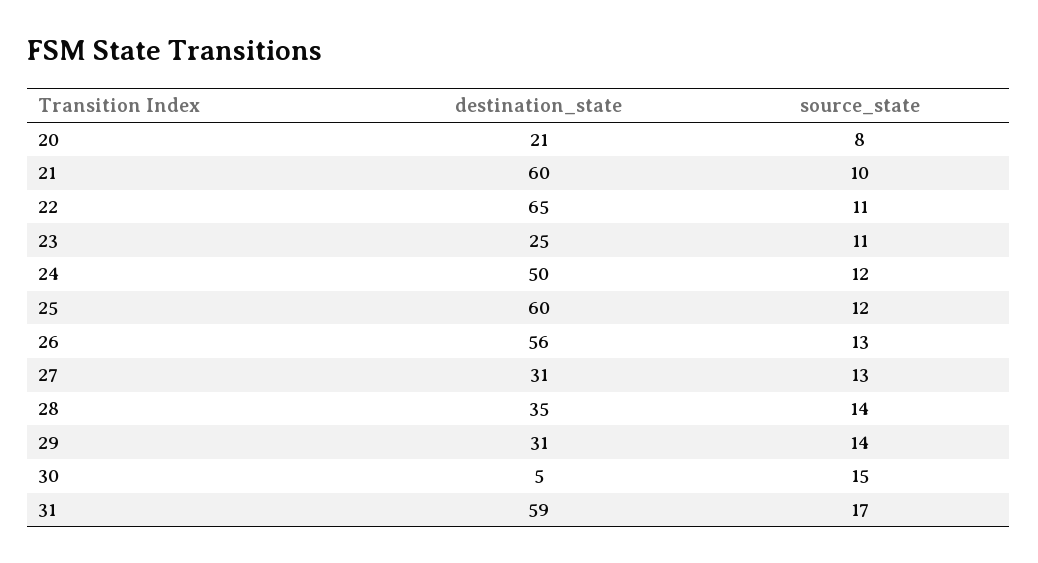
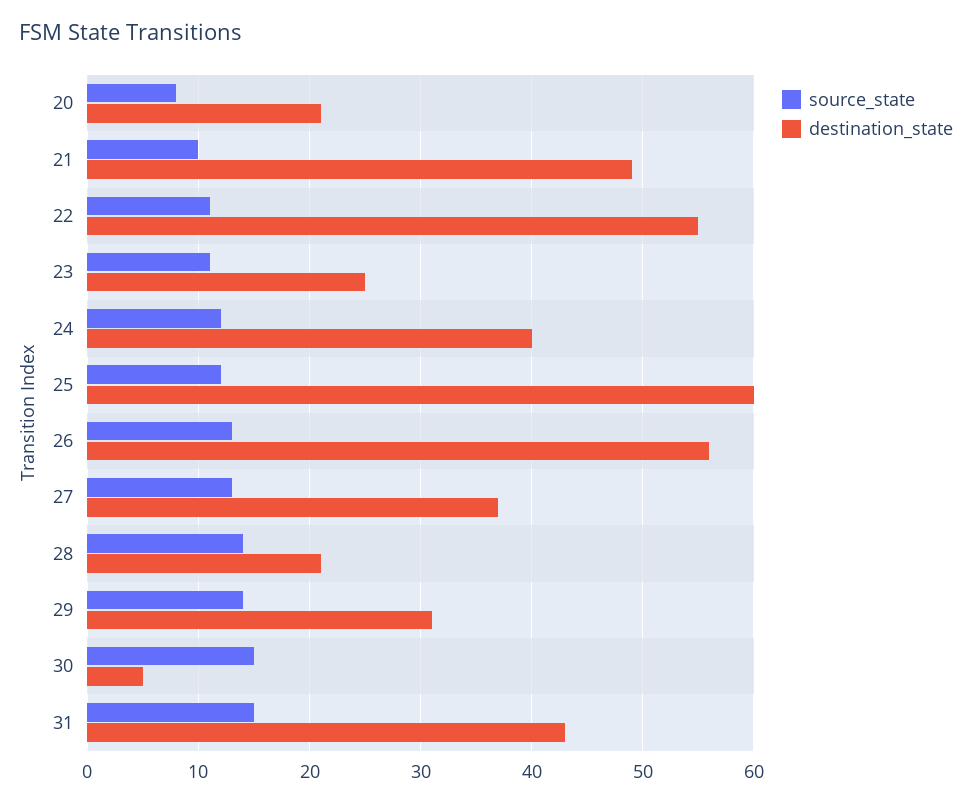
  {
    "destination_state": {
      "20": 21,
-     "21": 60,
+     "21": 49,
-     "22": 65,
+     "22": 55,
      "23": 25,
-     "24": 50,
+     "24": 40,
      "25": 60,
      "26": 56,
-     "27": 31,
+     "27": 37,
-     "28": 35,
+     "28": 21,
      "29": 31,
      "30": 5,
-     "31": 59
+     "31": 43
    },
    "source_state": {
      "20": 8,
      "21": 10,
      "22": 11,
      "23": 11,
      "24": 12,
      "25": 12,
      "26": 13,
      "27": 13,
      "28": 14,
      "29": 14,
      "30": 15,
-     "31": 17
+     "31": 15
    }
  }

